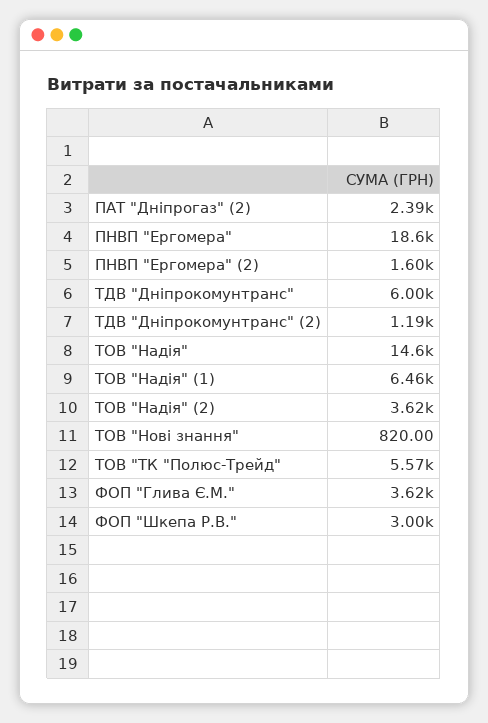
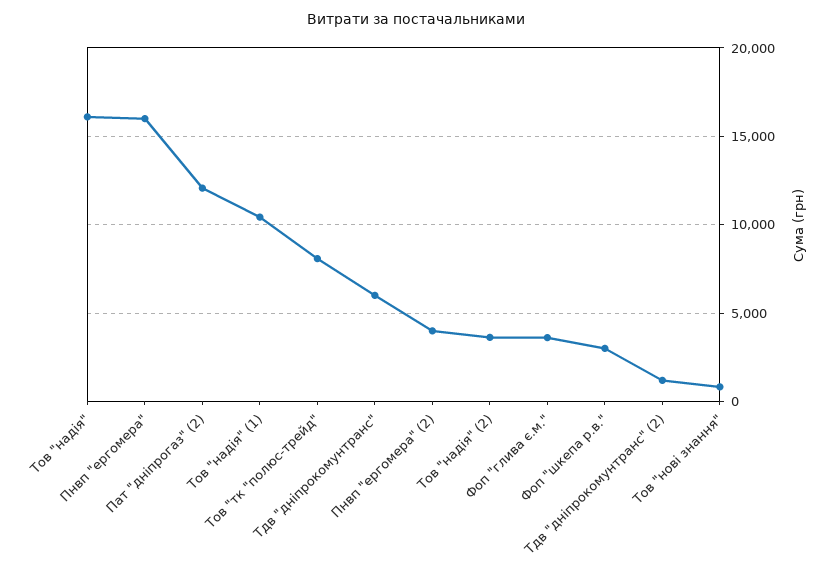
  {
-   "ПАТ \"Дніпрогаз\" (2)": 2390,
+   "ПАТ \"Дніпрогаз\" (2)": 12000,
-   "ПНВП \"Ергомера\"": 18600,
+   "ПНВП \"Ергомера\"": 16000,
-   "ПНВП \"Ергомера\" (2)": 1600,
+   "ПНВП \"Ергомера\" (2)": 4000,
    "ТДВ \"Дніпрокомунтранс\"": 6000,
    "ТДВ \"Дніпрокомунтранс\" (2)": 1190,
-   "ТОВ \"Надія\"": 14600,
+   "ТОВ \"Надія\"": 16000,
-   "ТОВ \"Надія\" (1)": 6460,
+   "ТОВ \"Надія\" (1)": 10500,
    "ТОВ \"Надія\" (2)": 3620,
    "ТОВ \"Нові знання\"": 820,
-   "ТОВ \"ТК \"Полюс-Трейд\"": 5570,
+   "ТОВ \"ТК \"Полюс-Трейд\"": 8000,
    "ФОП \"Глива Є.М.\"": 3620,
    "ФОП \"Шкепа Р.В.\"": 3000
  }

